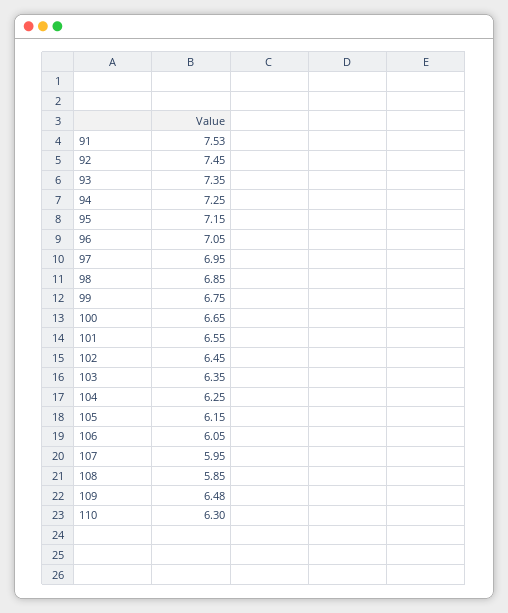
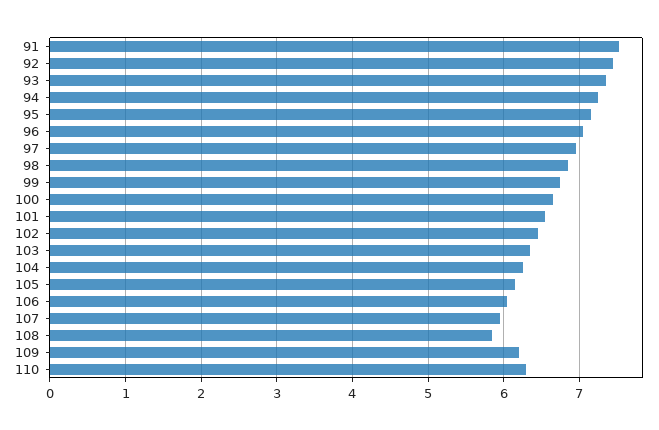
  {
    "91": 7.53,
    "92": 7.45,
    "93": 7.35,
    "94": 7.25,
    "95": 7.15,
    "96": 7.05,
    "97": 6.95,
    "98": 6.85,
    "99": 6.75,
    "100": 6.65,
    "101": 6.55,
    "102": 6.45,
    "103": 6.35,
    "104": 6.25,
    "105": 6.15,
    "106": 6.05,
    "107": 5.95,
    "108": 5.85,
-   "109": 6.48,
+   "109": 6.2,
    "110": 6.3
  }

